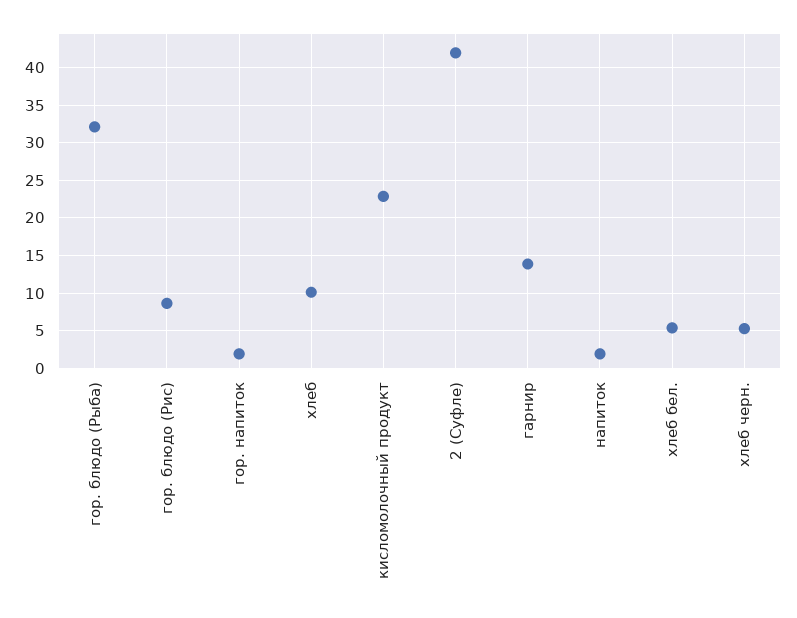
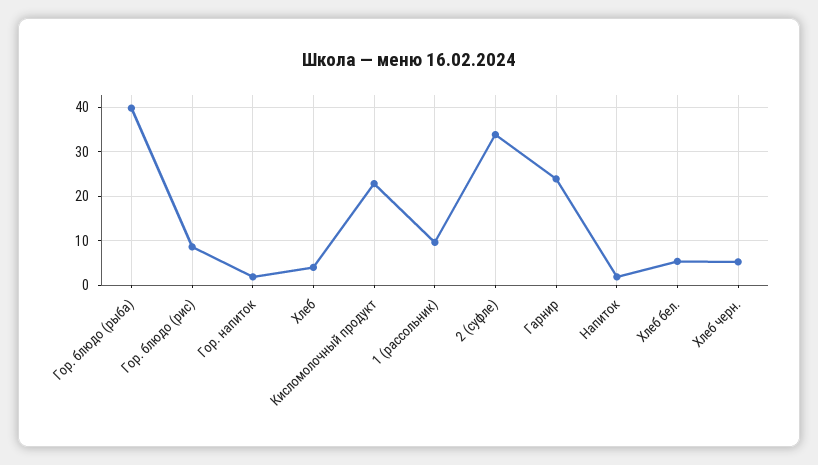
  {
-   "гор. блюдо (Рыба)": 32,
+   "гор. блюдо (Рыба)": 40,
    "гор. блюдо (Рис)": 9,
    "гор. напиток": 2,
-   "хлеб": 10,
+   "хлеб": 4,
    "кисломолочный продукт": 23,
-   "2 (Суфле)": 42,
+   "2 (Суфле)": 34,
-   "гарнир": 14,
+   "гарнир": 24,
    "напиток": 2,
    "хлеб бел.": 5,
-   "хлеб черн.": 5
+   "хлеб черн.": 5,
+   "1 (рассольник)": 10
  }

